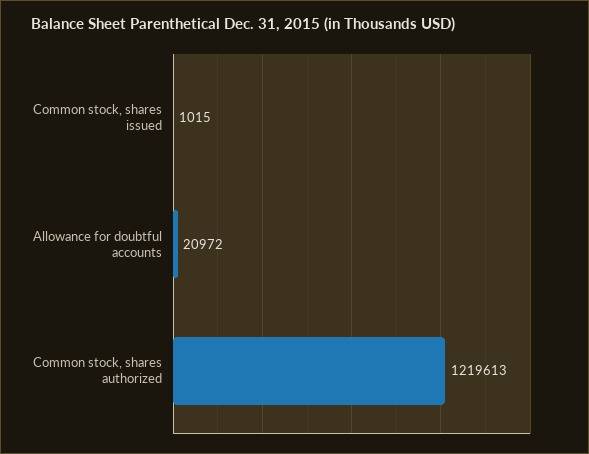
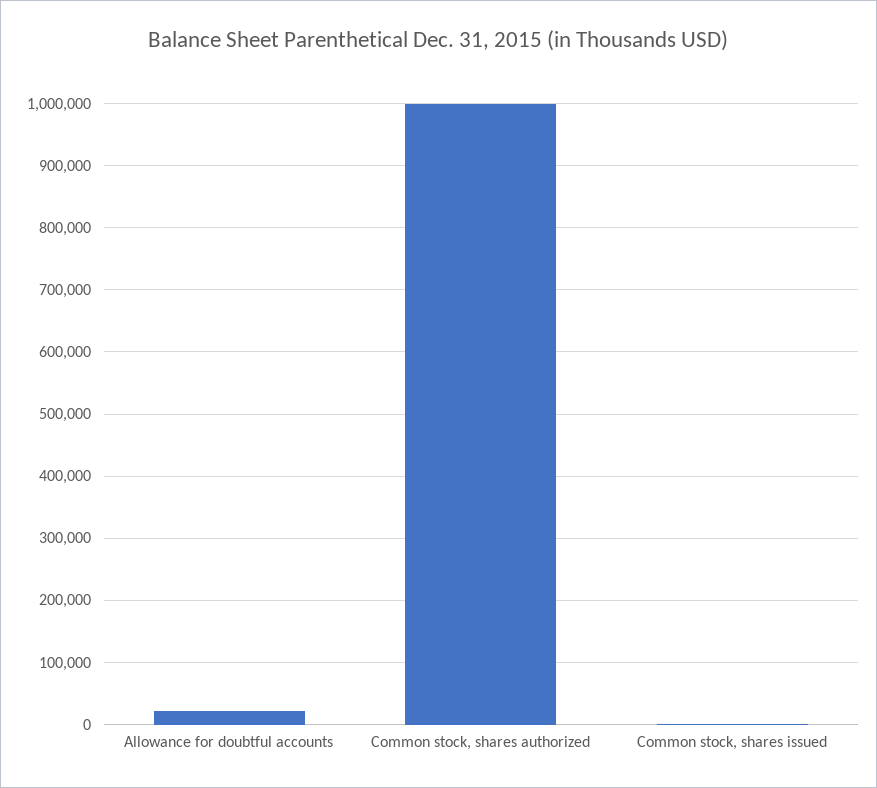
  {
    "Common stock, shares issued": 1015,
    "Allowance for doubtful accounts": 20972,
-   "Common stock, shares authorized": 1219613
+   "Common stock, shares authorized": 1000000
  }

